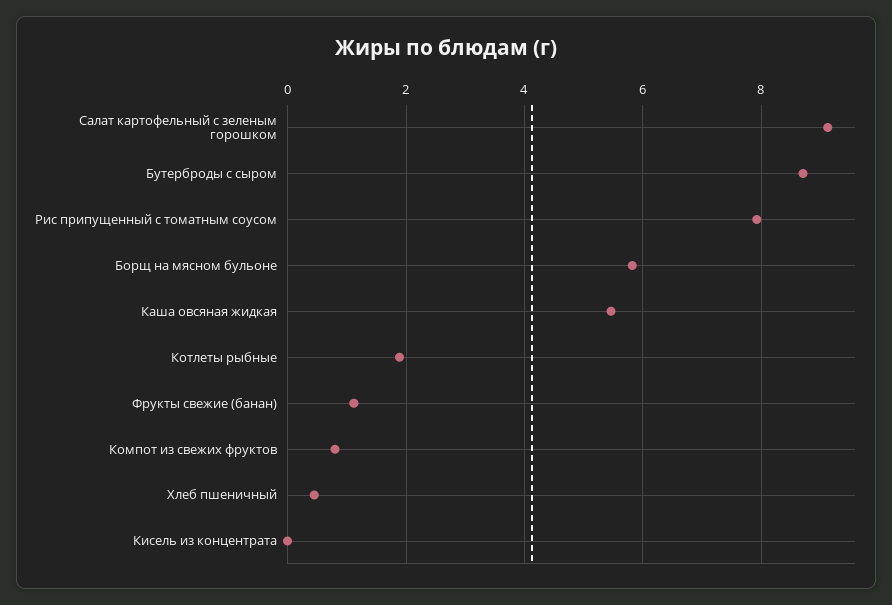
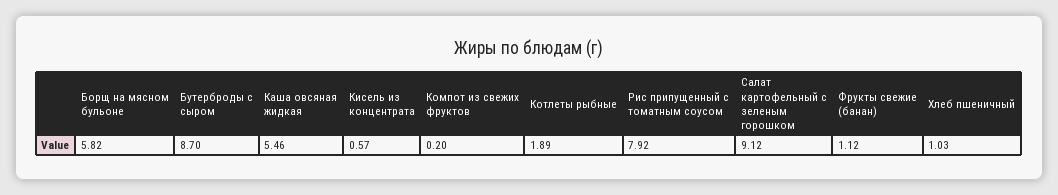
  {
    "Салат картофельный с зеленым горошком": 9.12,
    "Бутерброды с сыром": 8.7,
    "Рис припущенный с томатным соусом": 7.92,
    "Борщ на мясном бульоне": 5.82,
    "Каша овсяная жидкая": 5.46,
    "Котлеты рыбные": 1.89,
    "Фрукты свежие (банан)": 1.12,
-   "Компот из свежих фруктов": 0.8,
+   "Компот из свежих фруктов": 0.2,
-   "Хлеб пшеничный": 0.4,
+   "Хлеб пшеничный": 1.03,
-   "Кисель из концентрата": 0
+   "Кисель из концентрата": 0.57
  }

